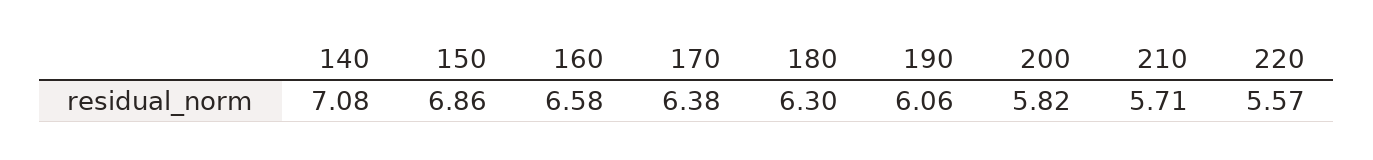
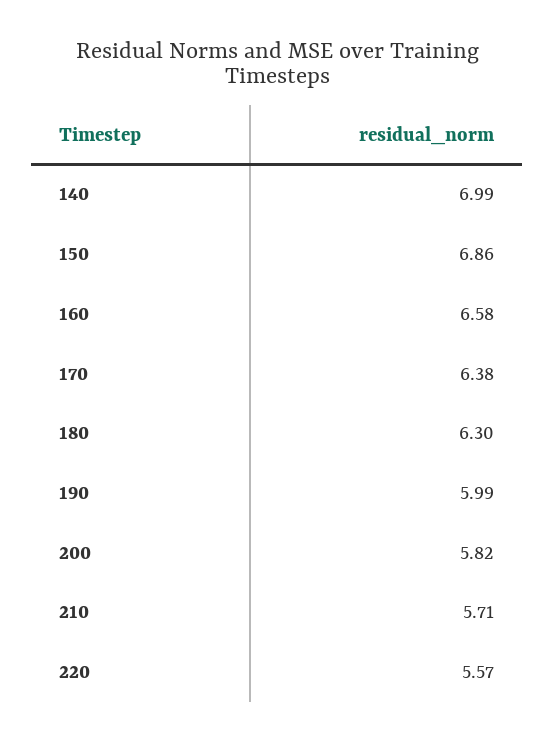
  {
-   "140": 7.08,
+   "140": 6.99,
    "150": 6.86,
    "160": 6.58,
    "170": 6.38,
    "180": 6.3,
-   "190": 6.06,
+   "190": 5.99,
    "200": 5.82,
    "210": 5.71,
    "220": 5.57
  }

